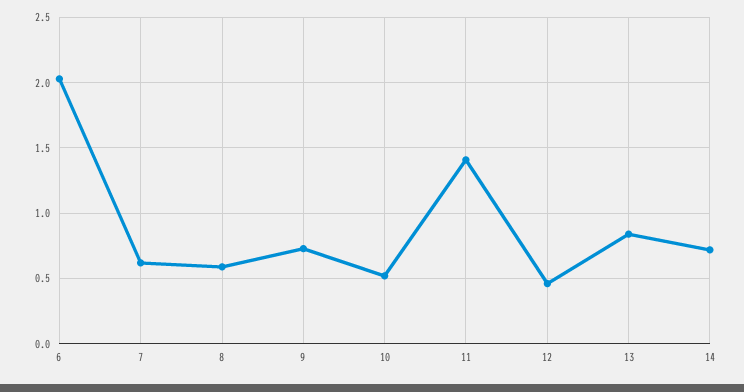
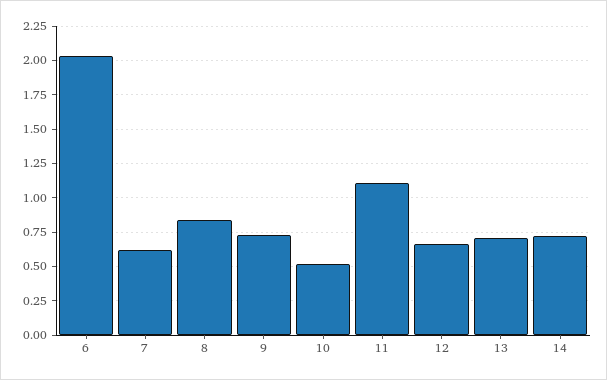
  {
    "6": 2.05,
    "7": 0.6,
-   "8": 0.6,
+   "8": 0.85,
    "9": 0.75,
    "10": 0.5,
-   "11": 1.4,
+   "11": 1.1,
-   "12": 0.45,
+   "12": 0.65,
-   "13": 0.85,
+   "13": 0.7,
    "14": 0.7
  }

